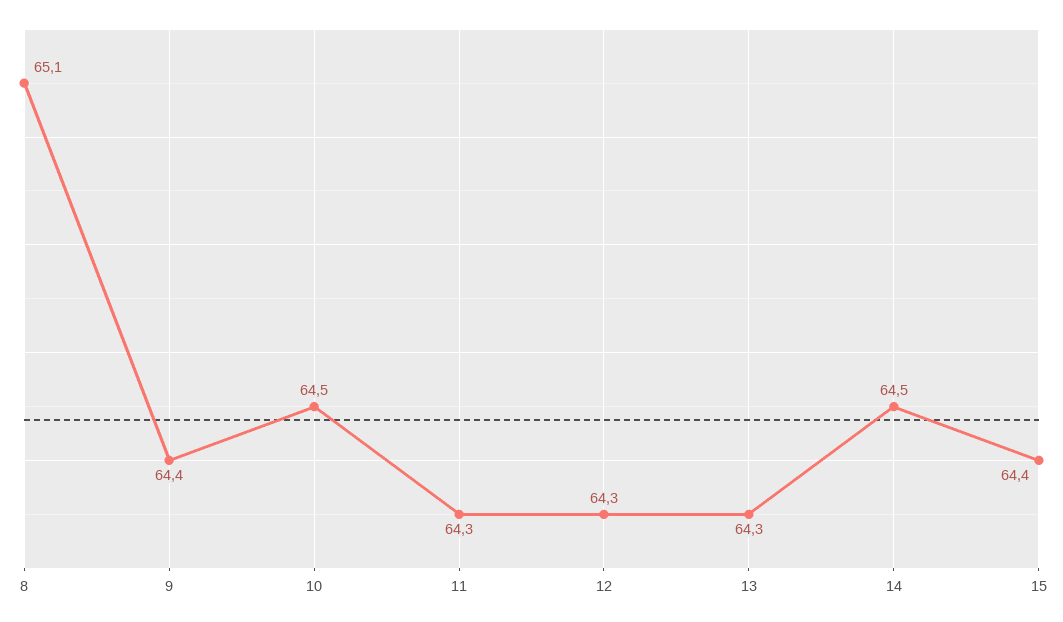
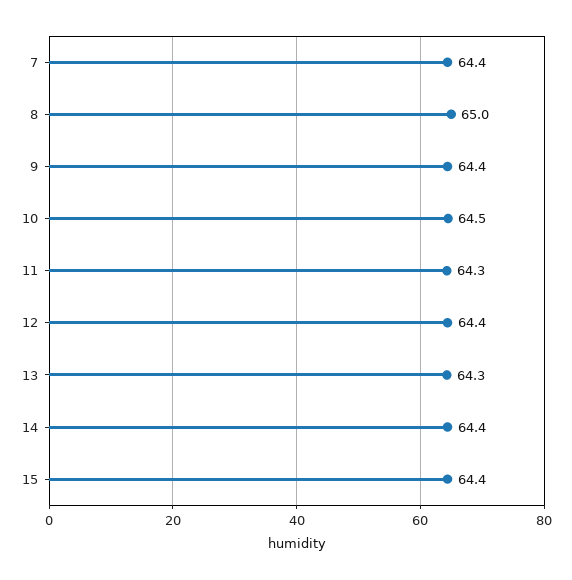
  {
-   "8": 65.1,
+   "8": 65,
    "9": 64.4,
    "10": 64.5,
    "11": 64.3,
-   "12": 64.3,
+   "12": 64.4,
    "13": 64.3,
-   "14": 64.5,
+   "14": 64.4,
-   "15": 64.4
+   "15": 64.4,
+   "7": 64.4
  }

